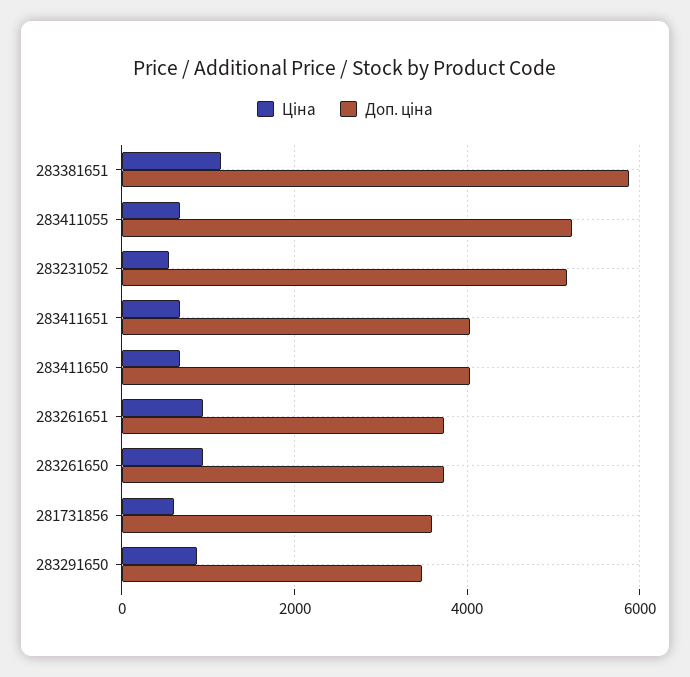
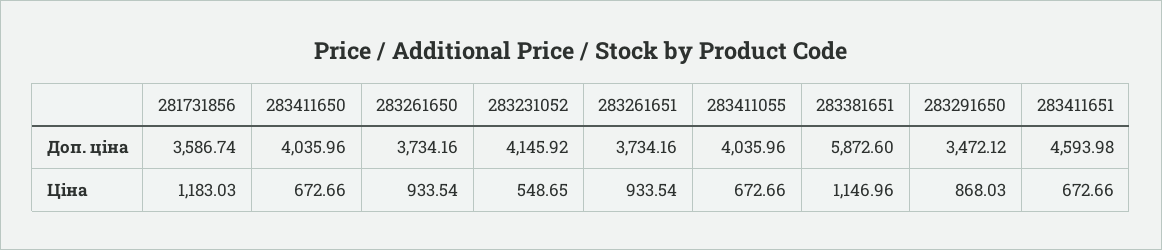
  {
    "Ціна": {
      "283381651": 1146.96,
      "283411055": 672.66,
      "283231052": 548.65,
      "283411651": 672.66,
      "283411650": 672.66,
      "283261651": 933.54,
      "283261650": 933.54,
-     "281731856": 600,
+     "281731856": 1183.03,
      "283291650": 868.03
    },
    "Доп. ціна": {
      "283381651": 5872.6,
-     "283411055": 5200,
+     "283411055": 4035.96,
-     "283231052": 5200,
+     "283231052": 4145.92,
-     "283411651": 4000,
+     "283411651": 4593.98,
      "283411650": 4035.96,
      "283261651": 3734.16,
      "283261650": 3734.16,
      "281731856": 3586.74,
      "283291650": 3472.12
    }
  }

